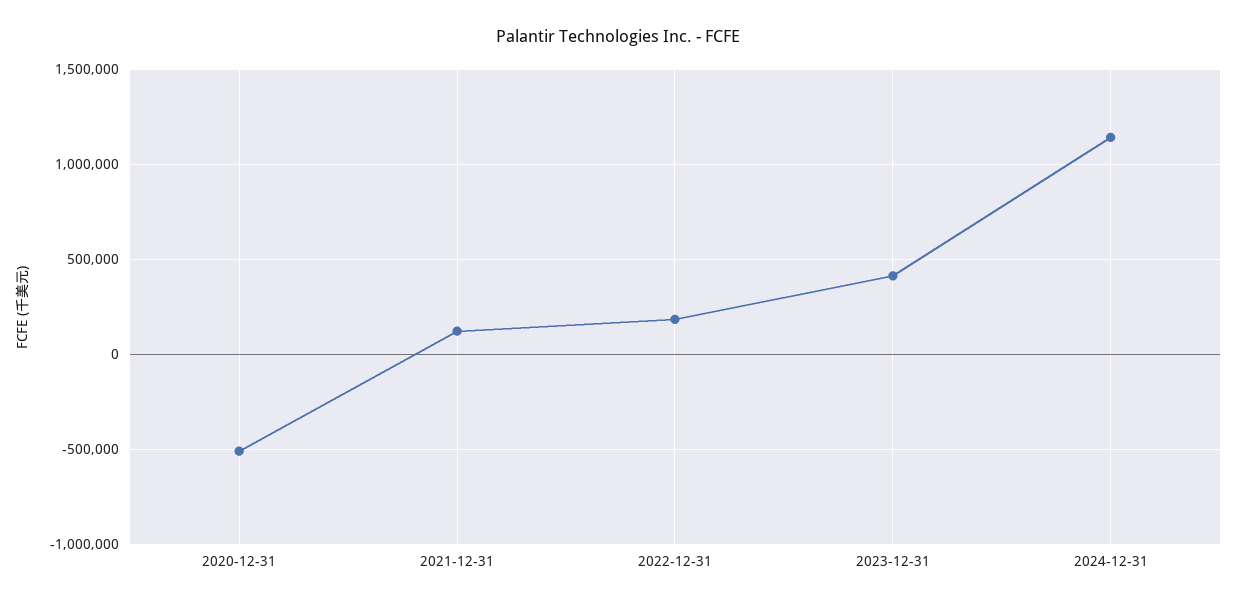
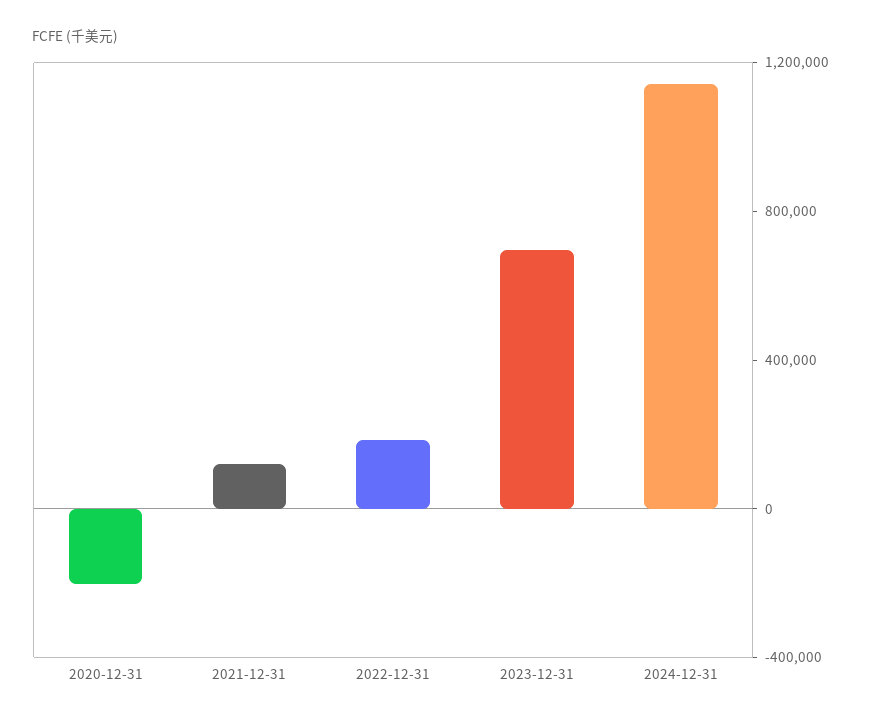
  {
-   "2020-12-31": -500000,
+   "2020-12-31": -200000,
    "2021-12-31": 100000,
    "2022-12-31": 200000,
-   "2023-12-31": 400000,
+   "2023-12-31": 700000,
    "2024-12-31": 1150000
  }

